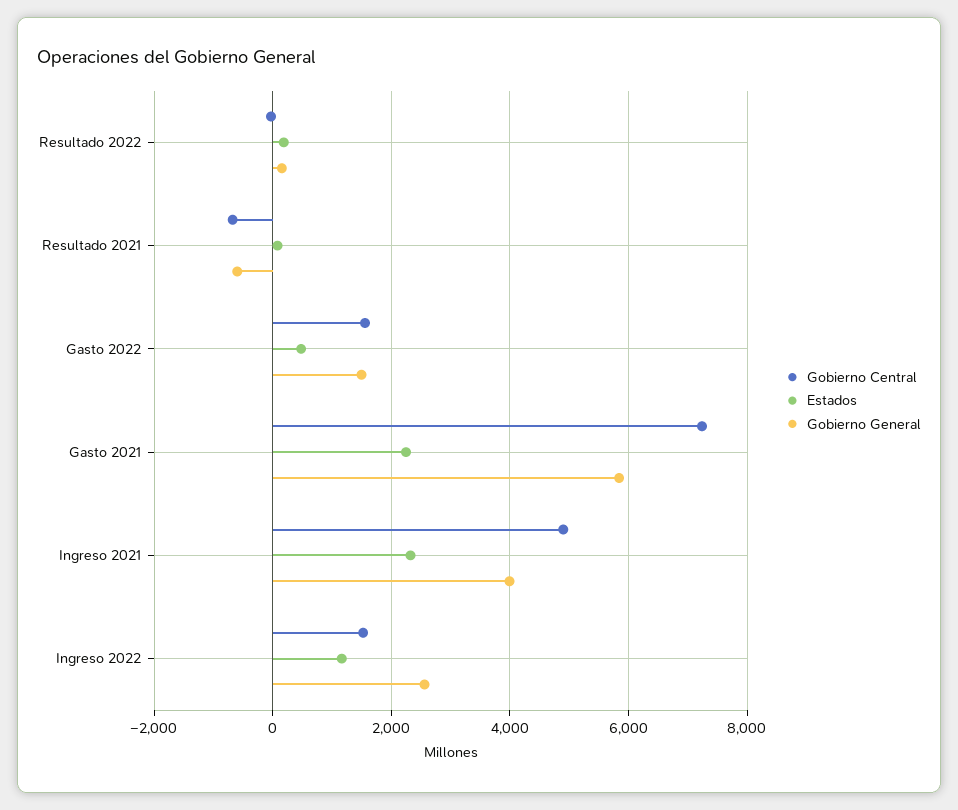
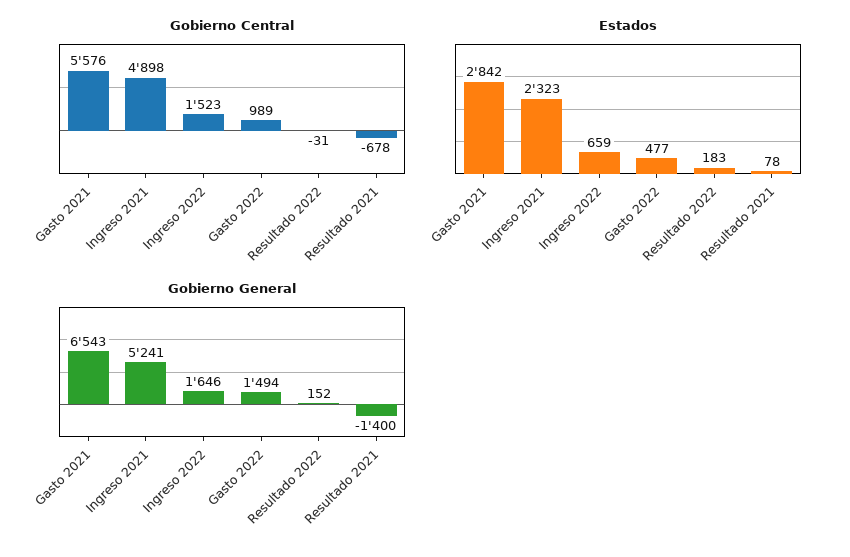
  {
    "Gobierno Central": {
      "Resultado 2022": -31,
      "Resultado 2021": -678,
-     "Gasto 2022": 1600,
+     "Gasto 2022": 989,
-     "Gasto 2021": 7200,
+     "Gasto 2021": 5576,
      "Ingreso 2021": 4898,
      "Ingreso 2022": 1523
    },
    "Estados": {
      "Resultado 2022": 183,
      "Resultado 2021": 78,
      "Gasto 2022": 477,
-     "Gasto 2021": 2200,
+     "Gasto 2021": 2842,
      "Ingreso 2021": 2323,
-     "Ingreso 2022": 1200
+     "Ingreso 2022": 659
    },
    "Gobierno General": {
      "Resultado 2022": 152,
-     "Resultado 2021": -600,
+     "Resultado 2021": -1400,
      "Gasto 2022": 1494,
-     "Gasto 2021": 5800,
+     "Gasto 2021": 6543,
-     "Ingreso 2021": 4000,
+     "Ingreso 2021": 5241,
-     "Ingreso 2022": 2600
+     "Ingreso 2022": 1646
    }
  }

